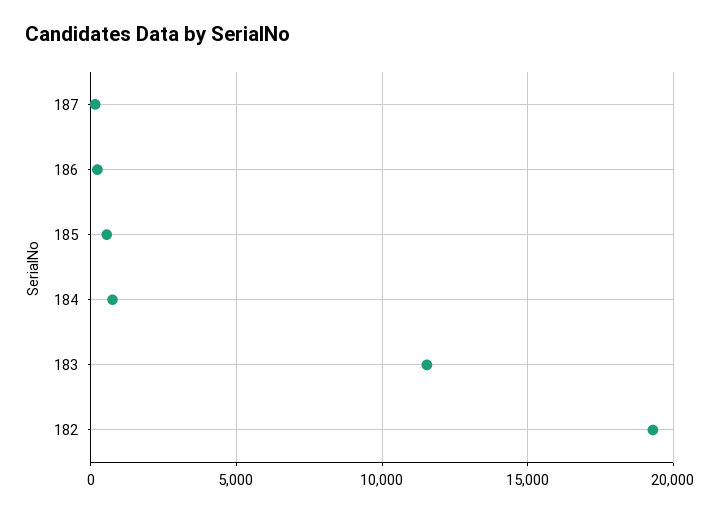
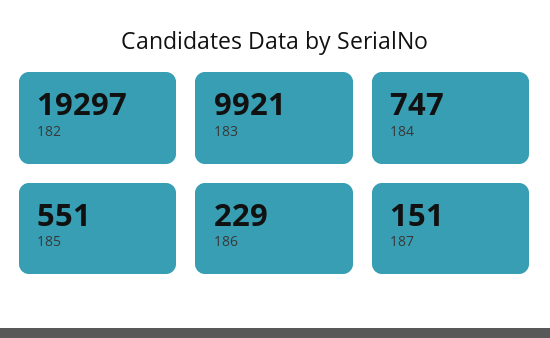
  {
    "187": 151,
    "186": 229,
    "185": 551,
    "184": 747,
-   "183": 11500,
+   "183": 9921,
    "182": 19297
  }

